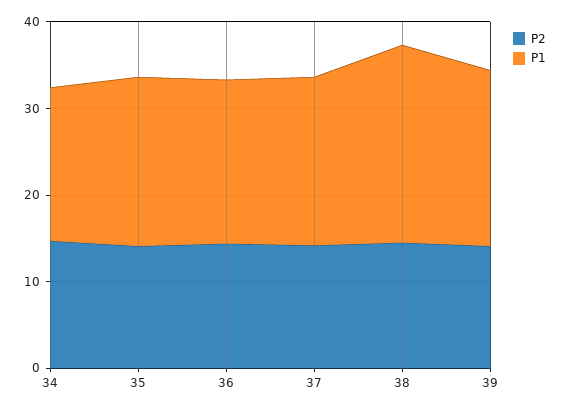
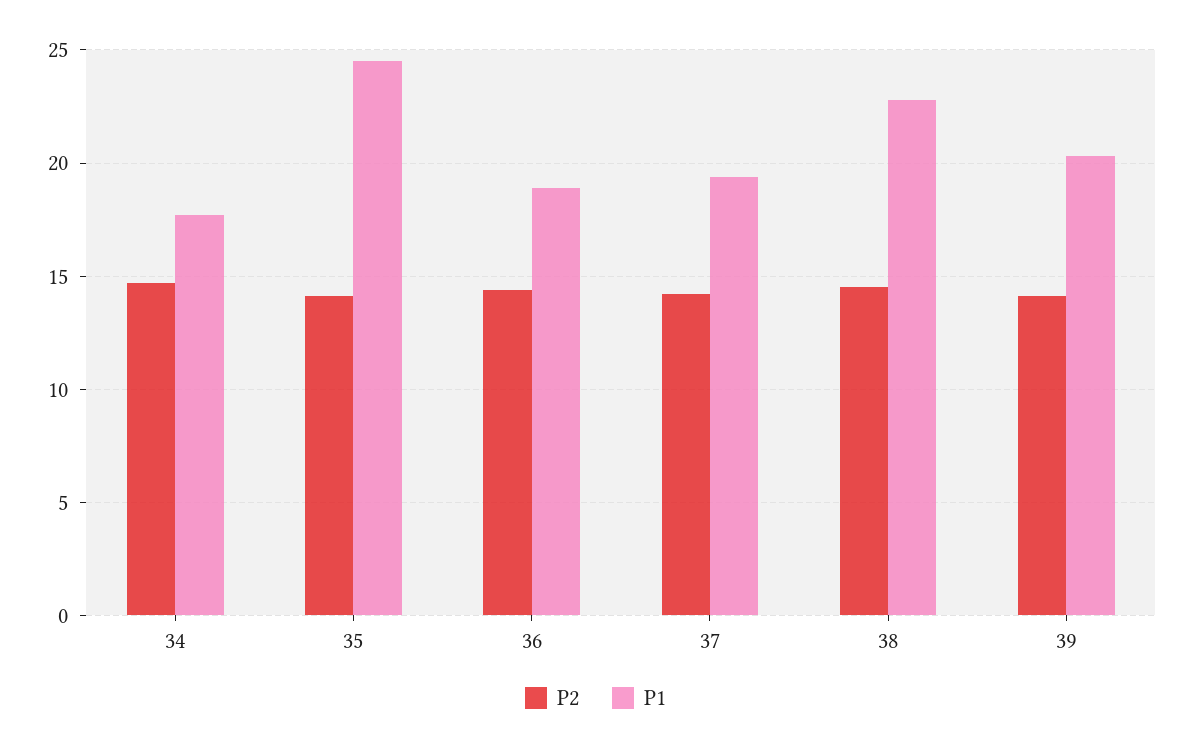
  {
    "P2": {
      "34": 14.5,
      "35": 14,
      "36": 14.5,
      "37": 14,
      "38": 14.5,
      "39": 14
    },
    "P1": {
      "34": 17.5,
-     "35": 20,
+     "35": 24.5,
      "36": 19,
      "37": 19.5,
      "38": 23,
      "39": 20.5
    }
  }

